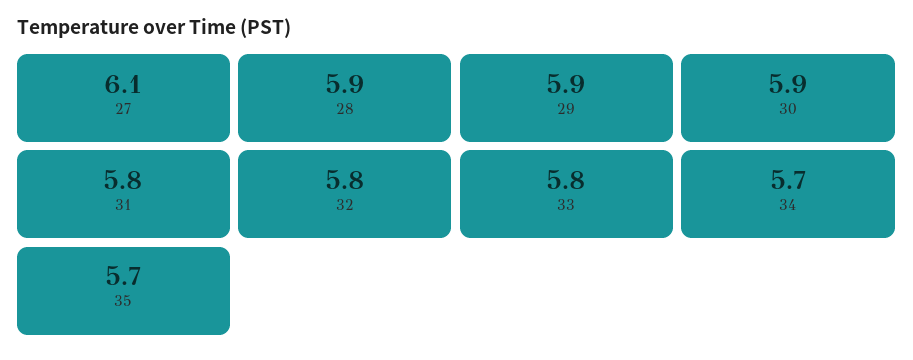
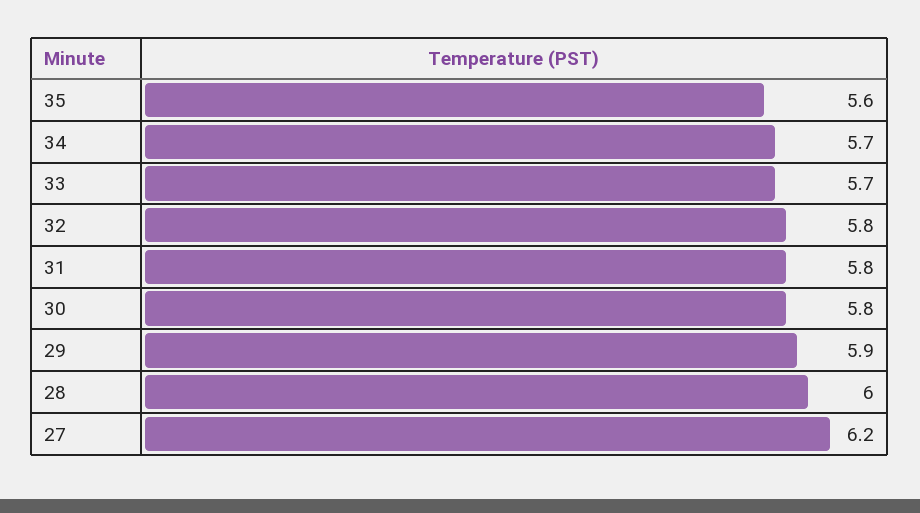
  {
-   "27": 6.1,
+   "27": 6.2,
-   "28": 5.9,
+   "28": 6,
    "29": 5.9,
-   "30": 5.9,
+   "30": 5.8,
    "31": 5.8,
    "32": 5.8,
-   "33": 5.8,
+   "33": 5.7,
    "34": 5.7,
-   "35": 5.7
+   "35": 5.6
  }

